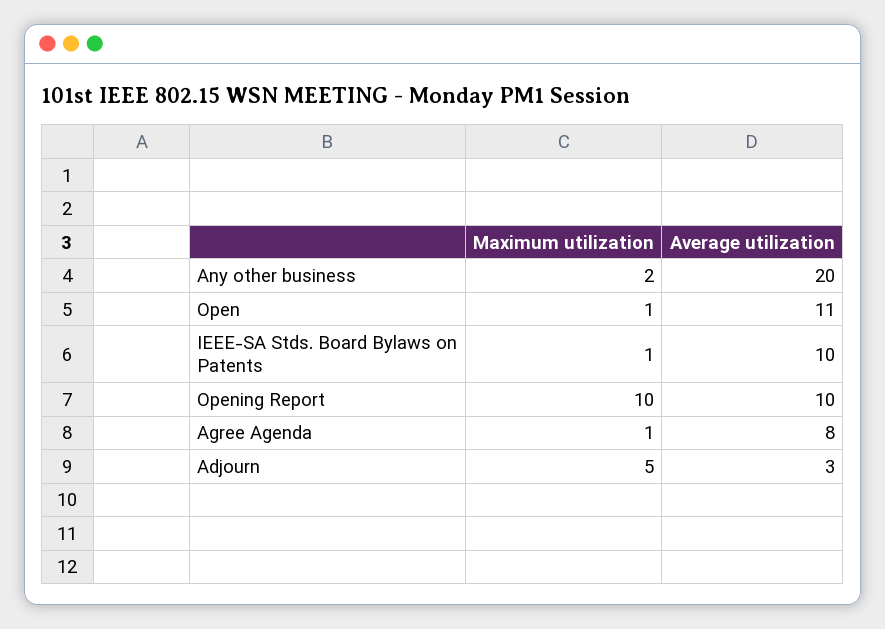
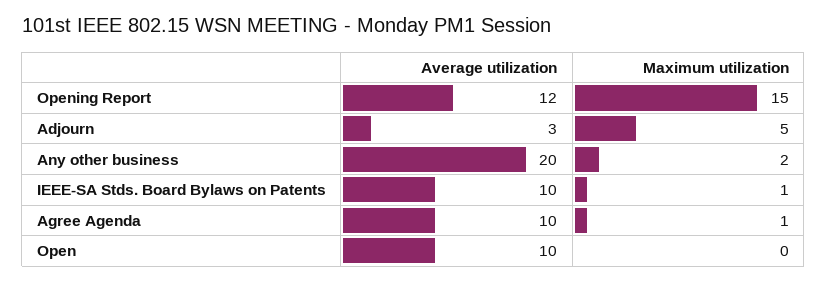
  {
    "Maximum utilization": {
      "Any other business": 2,
-     "Open": 1,
+     "Open": 0,
      "IEEE-SA Stds. Board Bylaws on Patents": 1,
-     "Opening Report": 10,
+     "Opening Report": 15,
      "Agree Agenda": 1,
      "Adjourn": 5
    },
    "Average utilization": {
      "Any other business": 20,
-     "Open": 11,
+     "Open": 10,
      "IEEE-SA Stds. Board Bylaws on Patents": 10,
-     "Opening Report": 10,
+     "Opening Report": 12,
-     "Agree Agenda": 8,
+     "Agree Agenda": 10,
      "Adjourn": 3
    }
  }

